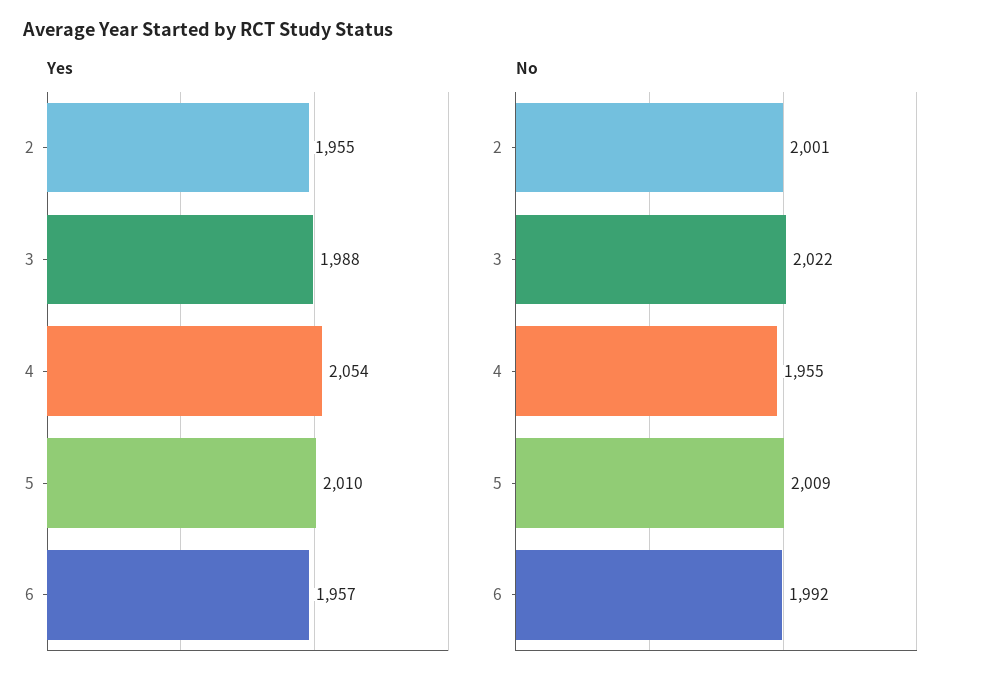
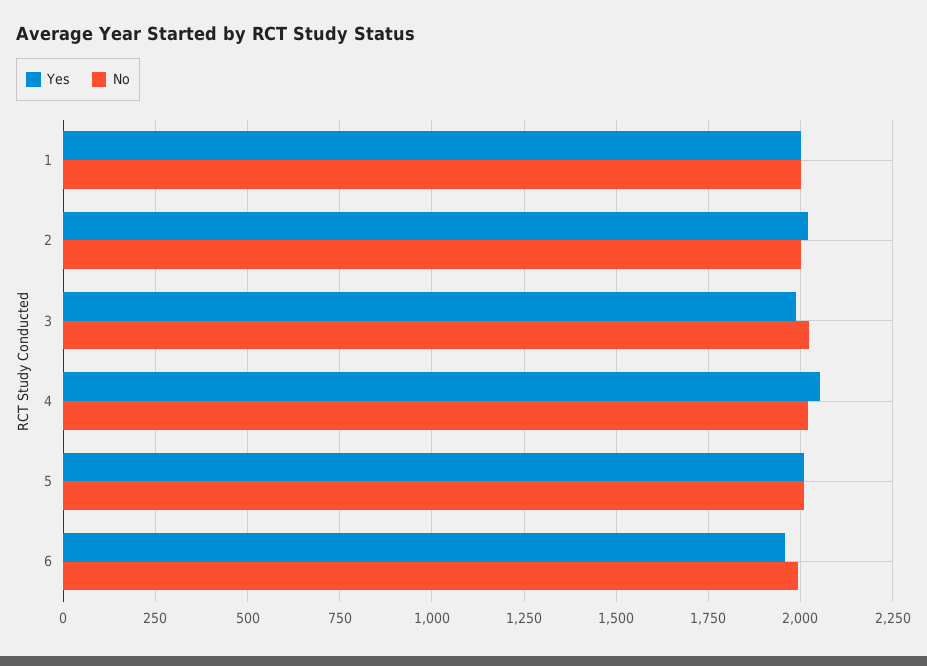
  {
    "Yes": {
-     "2": 1955,
+     "2": 2025,
      "3": 1988,
      "4": 2054,
      "5": 2010,
-     "6": 1957
+     "6": 1957,
+     "1": 2000
    },
    "No": {
      "2": 2001,
      "3": 2022,
-     "4": 1955,
+     "4": 2025,
      "5": 2009,
-     "6": 1992
+     "6": 1992,
+     "1": 2000
    }
  }

